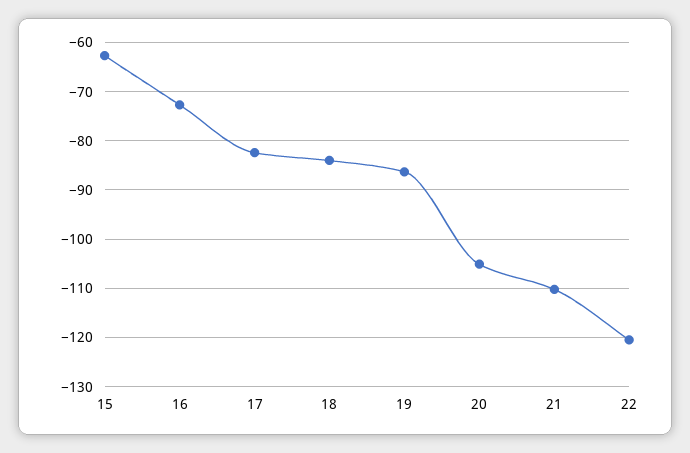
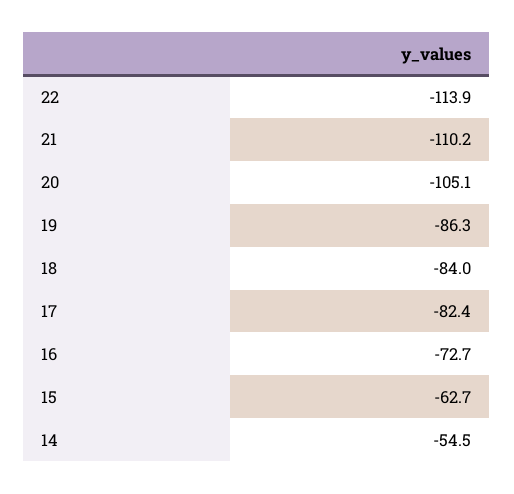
  {
    "15": -62.7,
    "16": -72.7,
    "17": -82.4,
    "18": -84,
    "19": -86.3,
    "20": -105.1,
    "21": -110.2,
-   "22": -120
+   "22": -113.9,
+   "14": -54.5
  }

